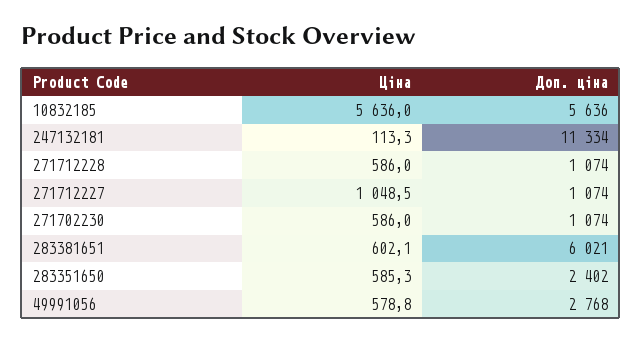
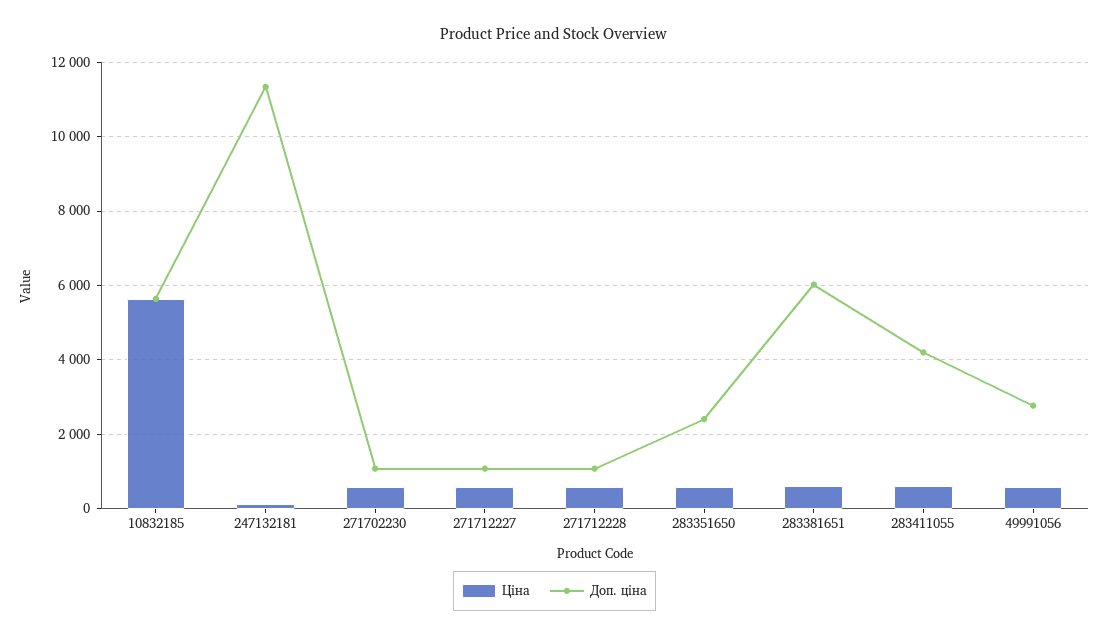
  {
    "Ціна": {
      "10832185": 5636,
      "247132181": 113.3,
      "271712228": 586,
-     "271712227": 1048.5,
+     "271712227": 600,
      "271702230": 586,
      "283381651": 602.1,
      "283351650": 585.3,
-     "49991056": 578.8
+     "49991056": 578.8,
+     "283411055": 600
    },
    "Доп. ціна": {
      "10832185": 5636,
      "247132181": 11334,
      "271712228": 1074,
      "271712227": 1074,
      "271702230": 1074,
      "283381651": 6021,
      "283351650": 2402,
-     "49991056": 2768
+     "49991056": 2768,
+     "283411055": 4200
    }
  }

